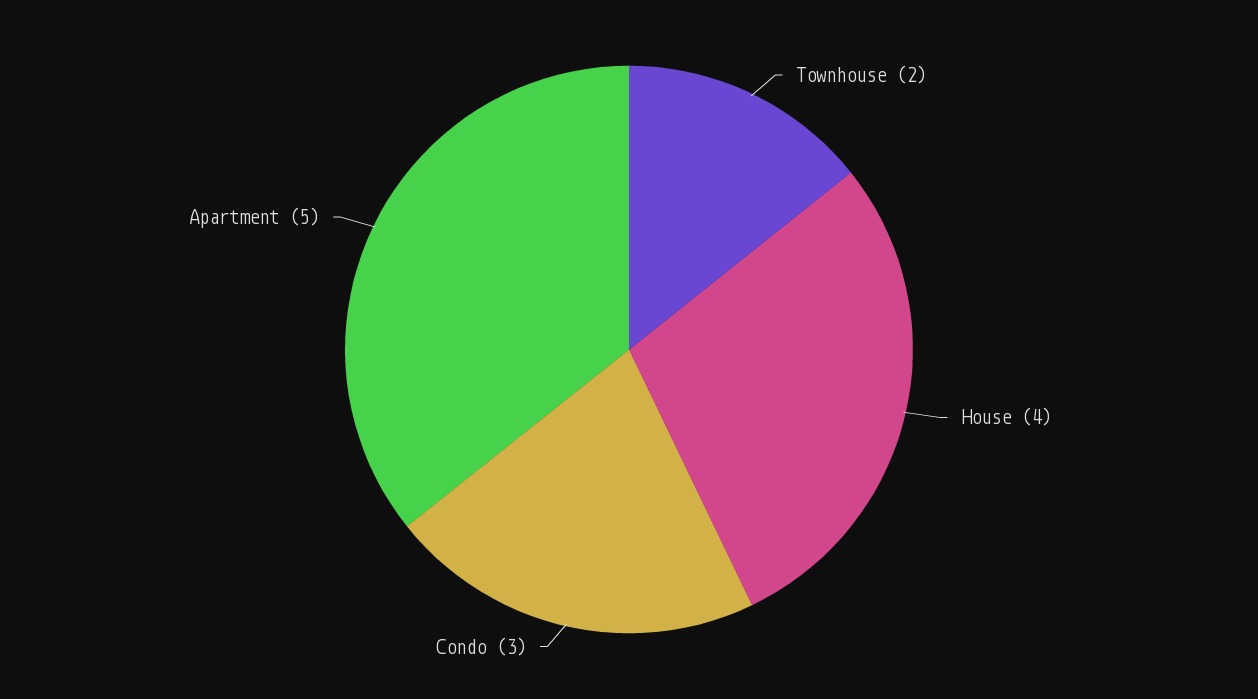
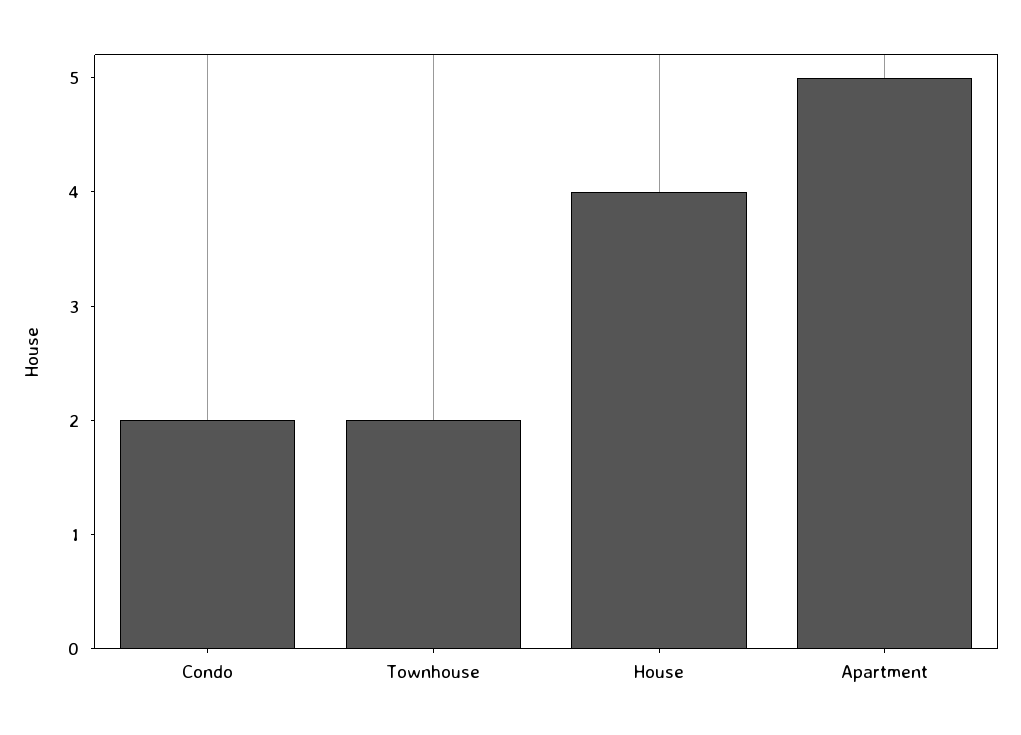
  {
    "Townhouse": 2,
    "House": 4,
-   "Condo": 3,
+   "Condo": 2,
    "Apartment": 5
  }

